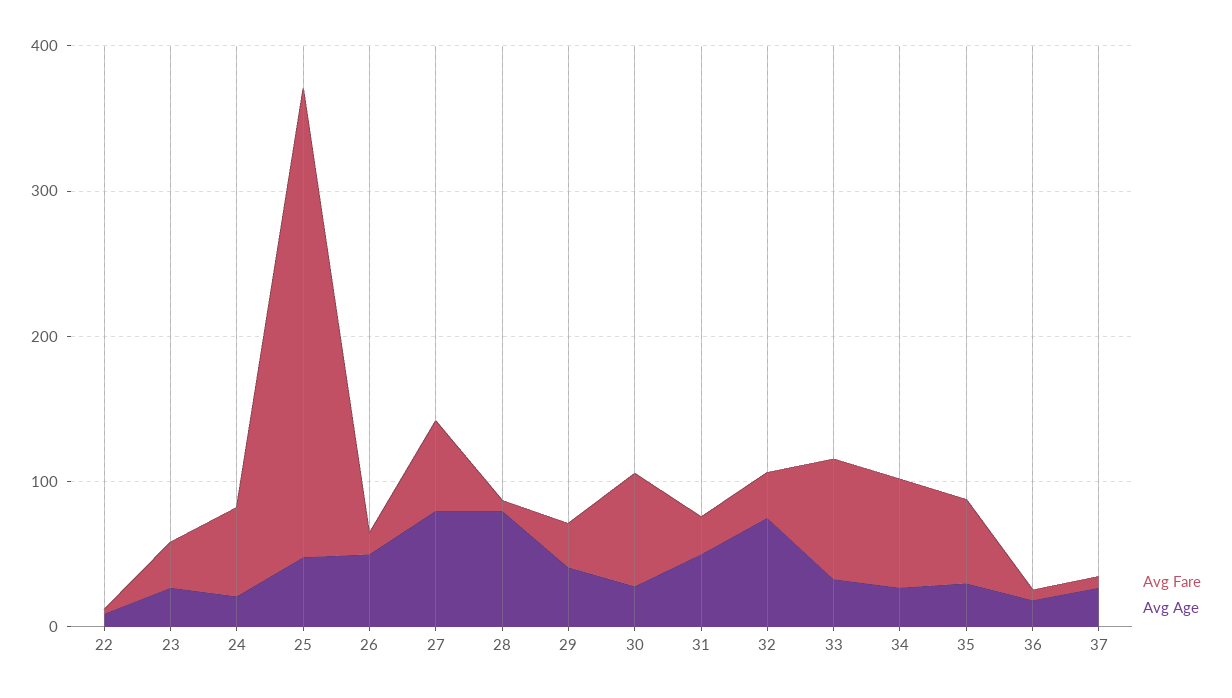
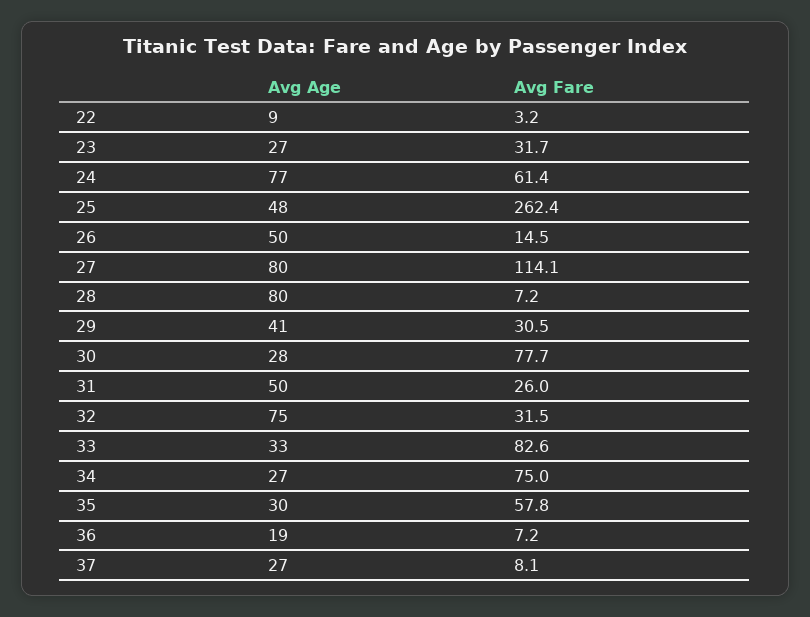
  {
    "Avg Fare": {
      "22": 3.2,
      "23": 31.7,
      "24": 61.4,
-     "25": 320,
+     "25": 262.4,
      "26": 14.5,
-     "27": 60,
+     "27": 114.1,
      "28": 7.2,
      "29": 30.5,
      "30": 77.7,
      "31": 26,
      "32": 31.5,
      "33": 82.6,
      "34": 75,
      "35": 57.8,
      "36": 7.2,
      "37": 8.1
    },
    "Avg Age": {
      "22": 9,
      "23": 27,
-     "24": 20,
+     "24": 77,
      "25": 48,
      "26": 50,
      "27": 80,
      "28": 80,
      "29": 41,
      "30": 28,
      "31": 50,
      "32": 75,
      "33": 33,
      "34": 27,
      "35": 30,
      "36": 19,
      "37": 27
    }
  }

